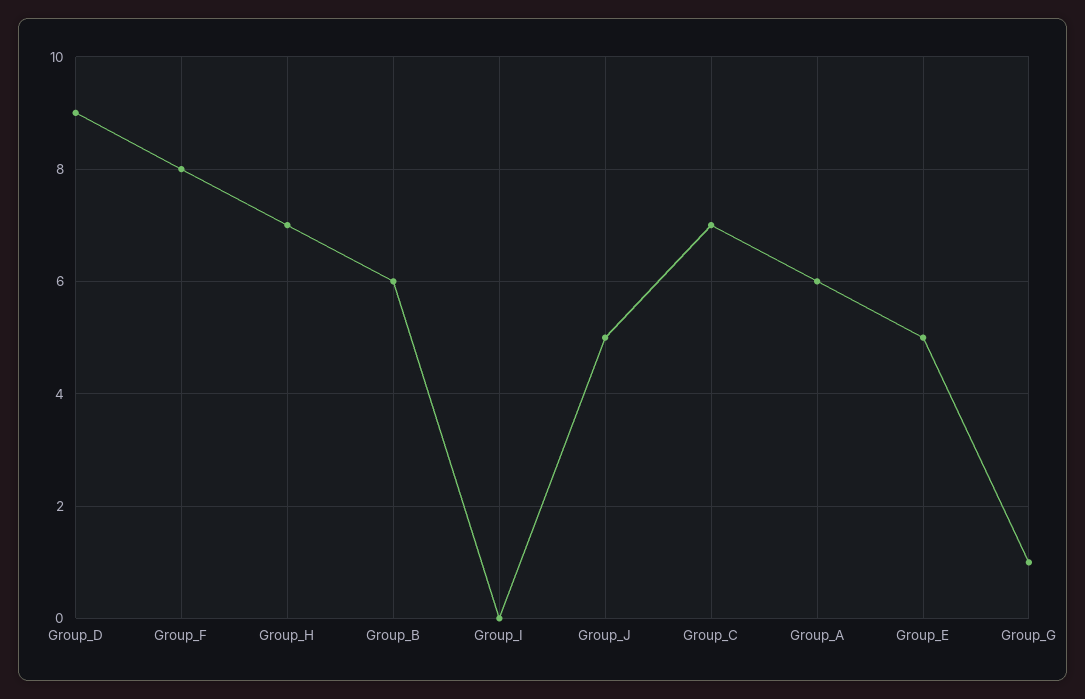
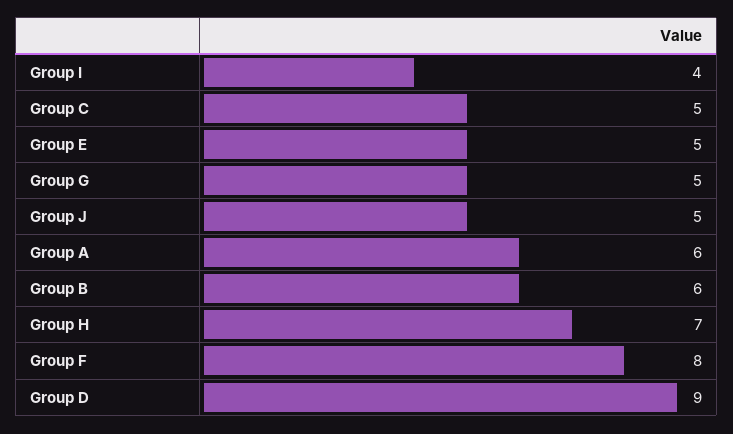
  {
    "Group_D": 9,
    "Group_F": 8,
    "Group_H": 7,
    "Group_B": 6,
-   "Group_I": 0,
+   "Group_I": 4,
    "Group_J": 5,
-   "Group_C": 7,
+   "Group_C": 5,
    "Group_A": 6,
    "Group_E": 5,
-   "Group_G": 1
+   "Group_G": 5
  }

